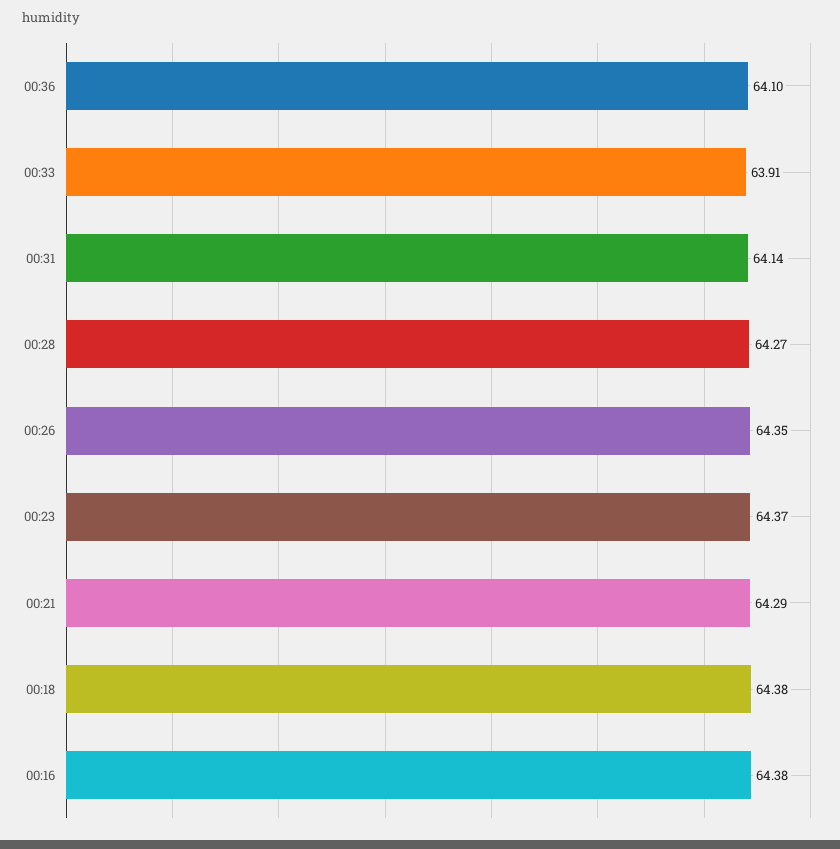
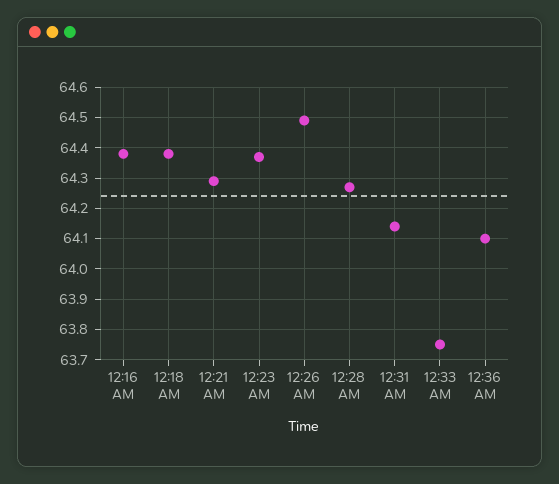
  {
    "00:36": 64.1,
-   "00:33": 63.91,
+   "00:33": 63.75,
    "00:31": 64.14,
    "00:28": 64.27,
-   "00:26": 64.35,
+   "00:26": 64.5,
    "00:23": 64.37,
    "00:21": 64.29,
    "00:18": 64.38,
    "00:16": 64.38
  }

